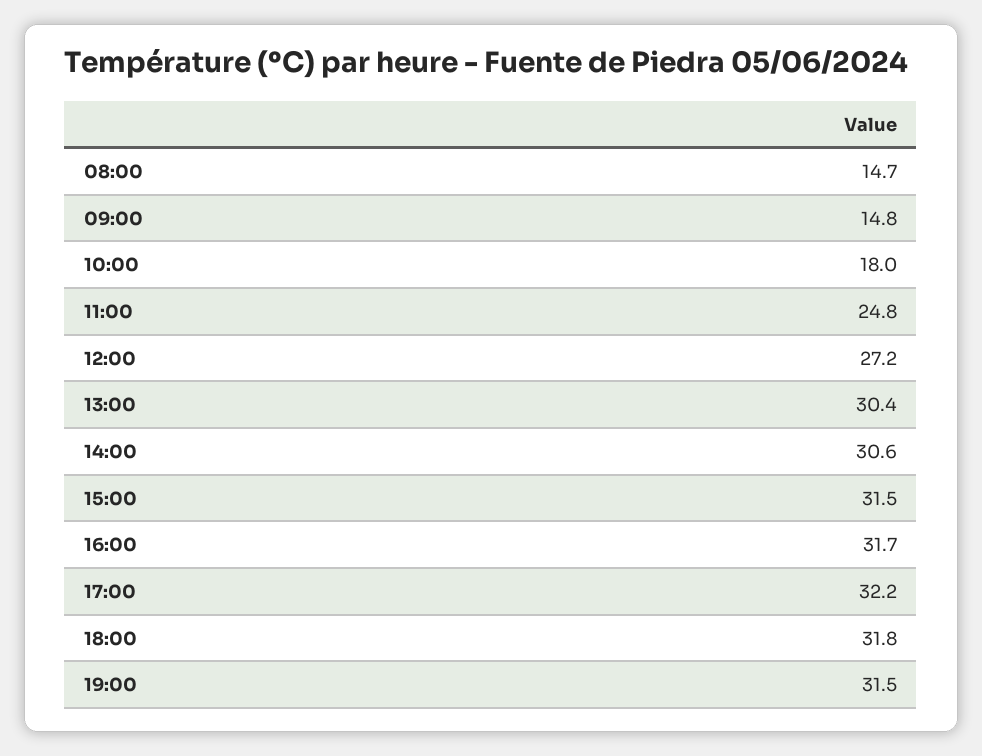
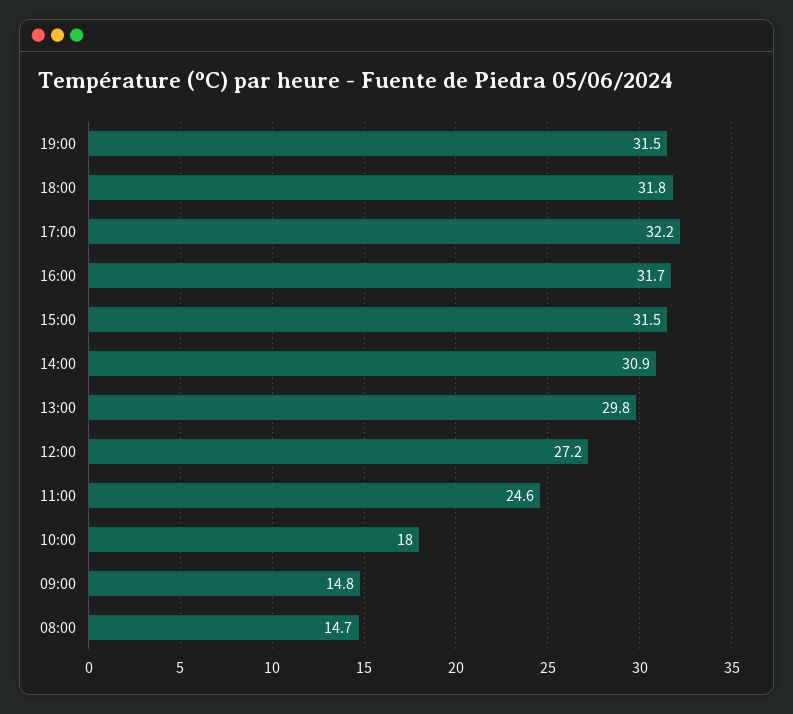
  {
    "08:00": 14.7,
    "09:00": 14.8,
    "10:00": 18,
-   "11:00": 24.8,
+   "11:00": 24.6,
    "12:00": 27.2,
-   "13:00": 30.4,
+   "13:00": 29.8,
-   "14:00": 30.6,
+   "14:00": 30.9,
    "15:00": 31.5,
    "16:00": 31.7,
    "17:00": 32.2,
    "18:00": 31.8,
    "19:00": 31.5
  }

